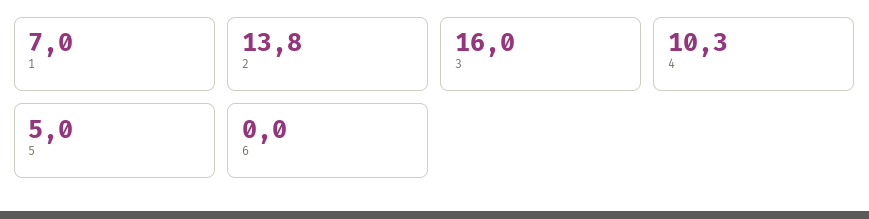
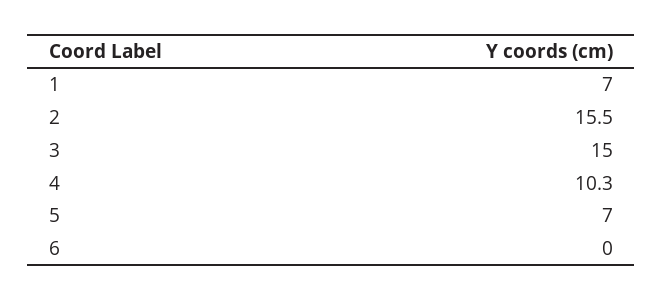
  {
    "1": 7,
-   "2": 13.8,
+   "2": 15.5,
-   "3": 16,
+   "3": 15,
    "4": 10.3,
-   "5": 5,
+   "5": 7,
    "6": 0
  }

